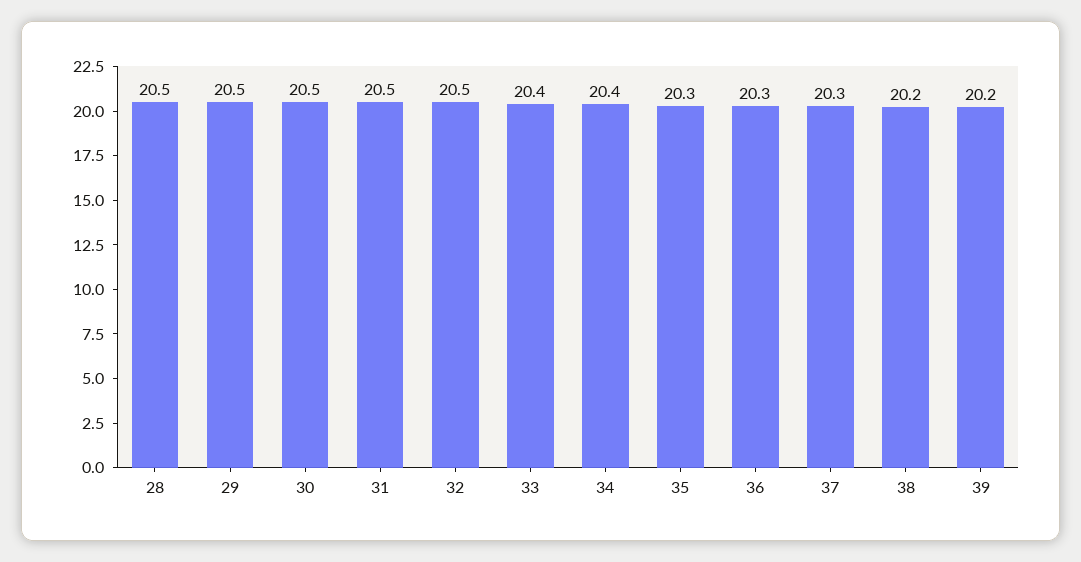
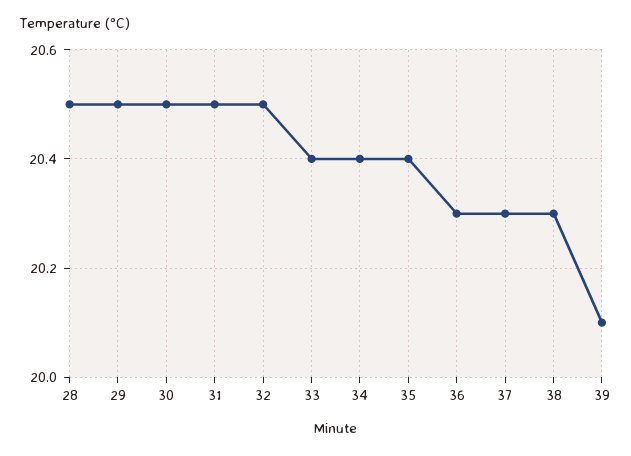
  {
    "28": 20.5,
    "29": 20.5,
    "30": 20.5,
    "31": 20.5,
    "32": 20.5,
    "33": 20.4,
    "34": 20.4,
-   "35": 20.3,
+   "35": 20.4,
    "36": 20.3,
    "37": 20.3,
-   "38": 20.2,
+   "38": 20.3,
-   "39": 20.2
+   "39": 20.1
  }

